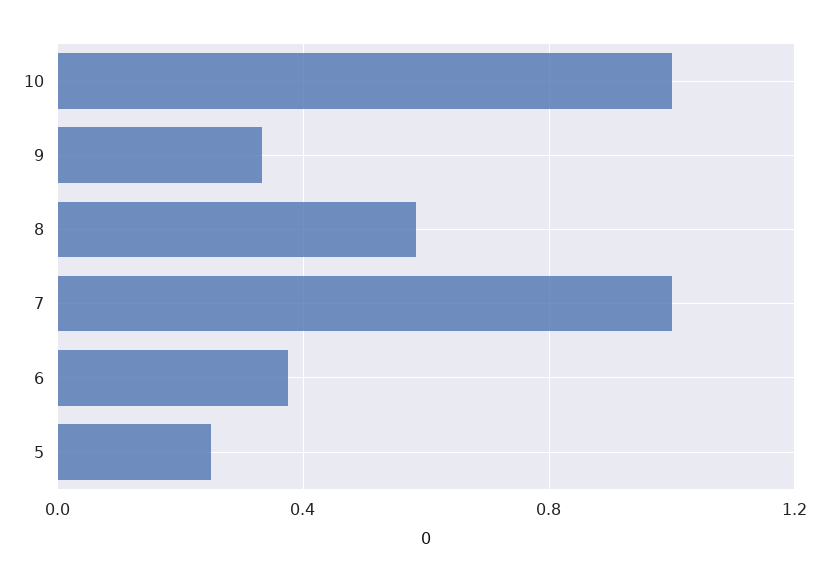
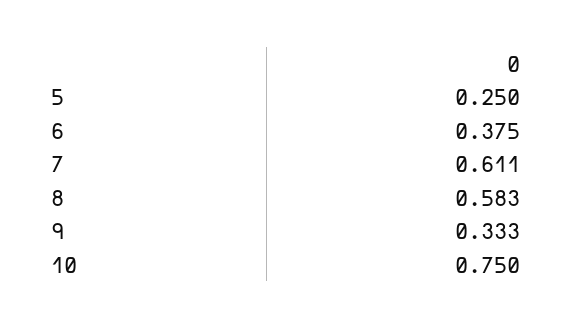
  {
-   "10": 1,
+   "10": 0.75,
    "9": 0.333,
    "8": 0.583,
-   "7": 1,
+   "7": 0.611,
    "6": 0.375,
    "5": 0.25
  }

